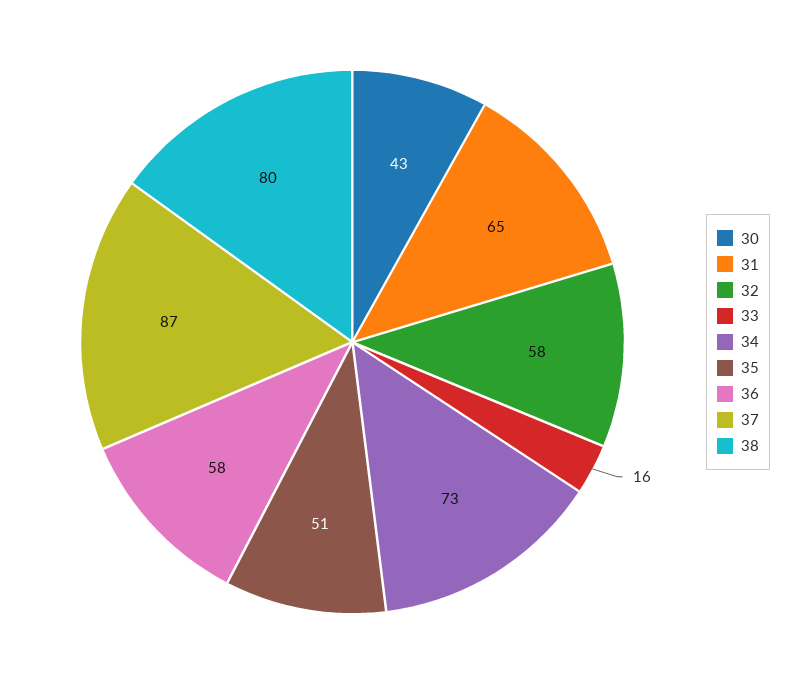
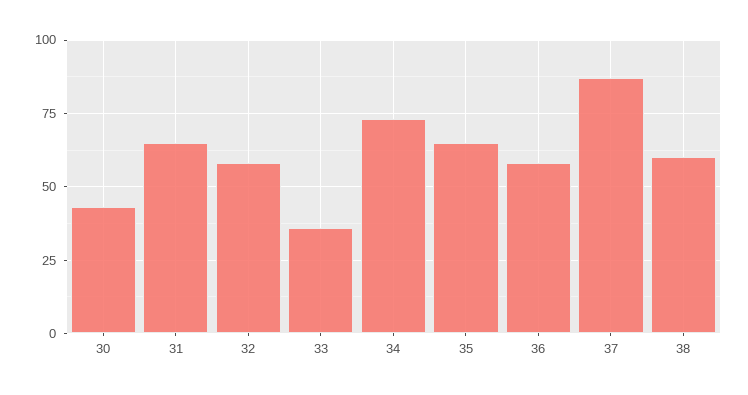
  {
    "30": 43,
    "31": 65,
    "32": 58,
-   "33": 16,
+   "33": 35,
    "34": 73,
-   "35": 51,
+   "35": 65,
    "36": 58,
    "37": 87,
-   "38": 80
+   "38": 60
  }

